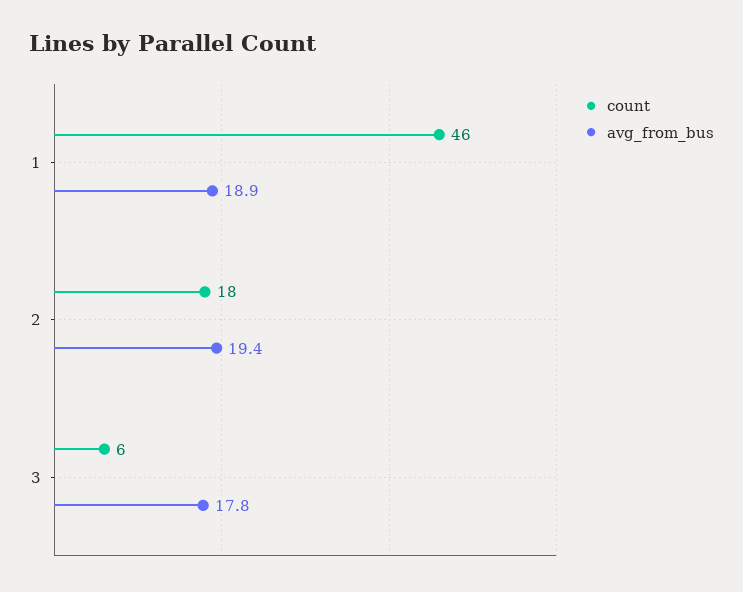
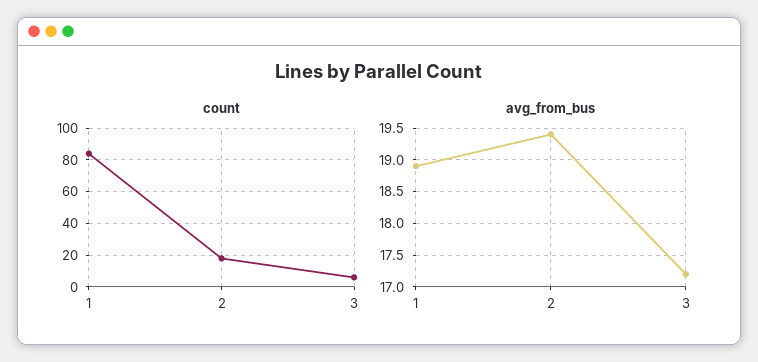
  {
    "count": {
-     "1": 46,
+     "1": 85,
      "2": 18,
      "3": 6
    },
    "avg_from_bus": {
      "1": 18.9,
      "2": 19.4,
-     "3": 17.8
+     "3": 17.2
    }
  }

